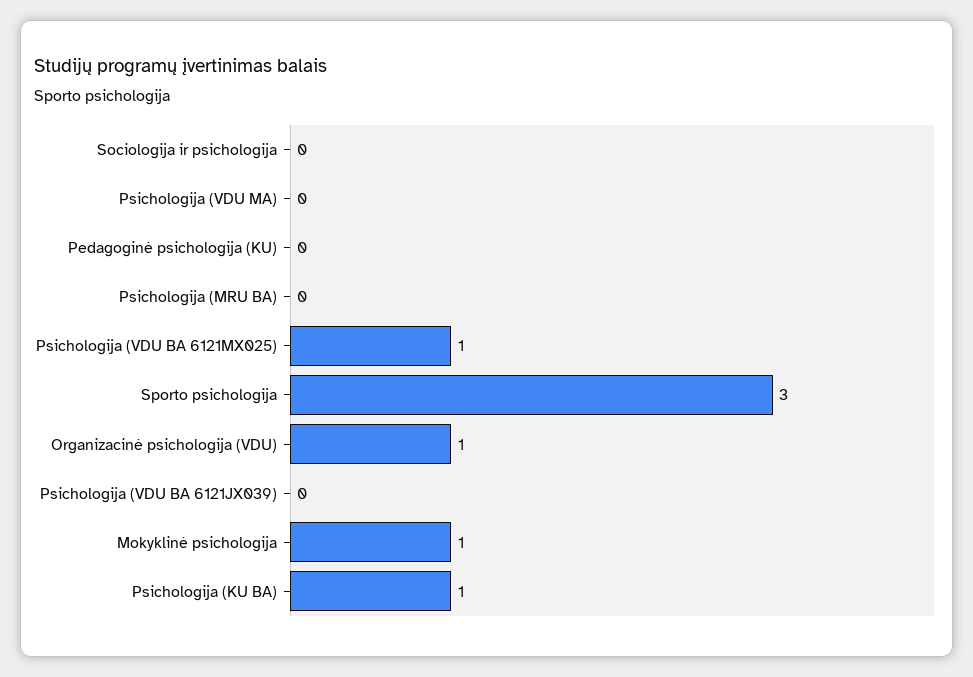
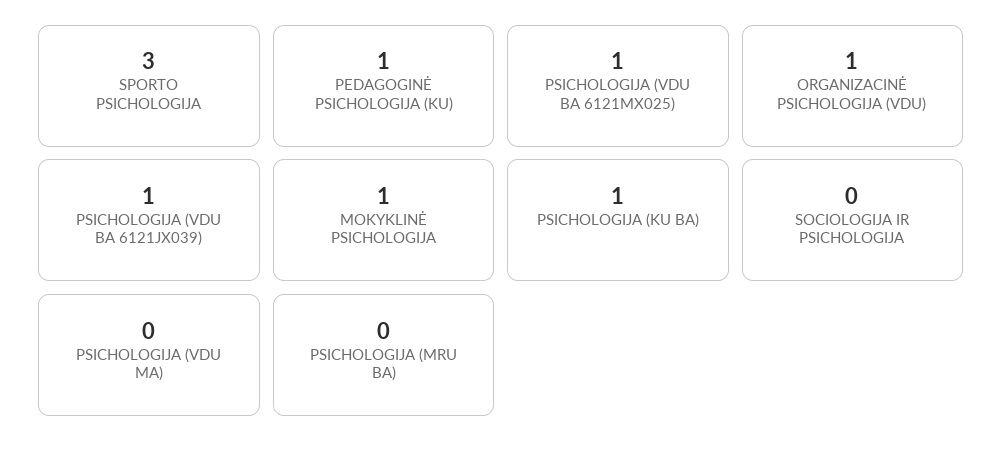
  {
    "Sociologija ir psichologija": 0,
    "Psichologija (VDU MA)": 0,
-   "Pedagoginė psichologija (KU)": 0,
+   "Pedagoginė psichologija (KU)": 1,
    "Psichologija (MRU BA)": 0,
    "Psichologija (VDU BA 6121MX025)": 1,
    "Sporto psichologija": 3,
    "Organizacinė psichologija (VDU)": 1,
-   "Psichologija (VDU BA 6121JX039)": 0,
+   "Psichologija (VDU BA 6121JX039)": 1,
    "Mokyklinė psichologija": 1,
    "Psichologija (KU BA)": 1
  }

